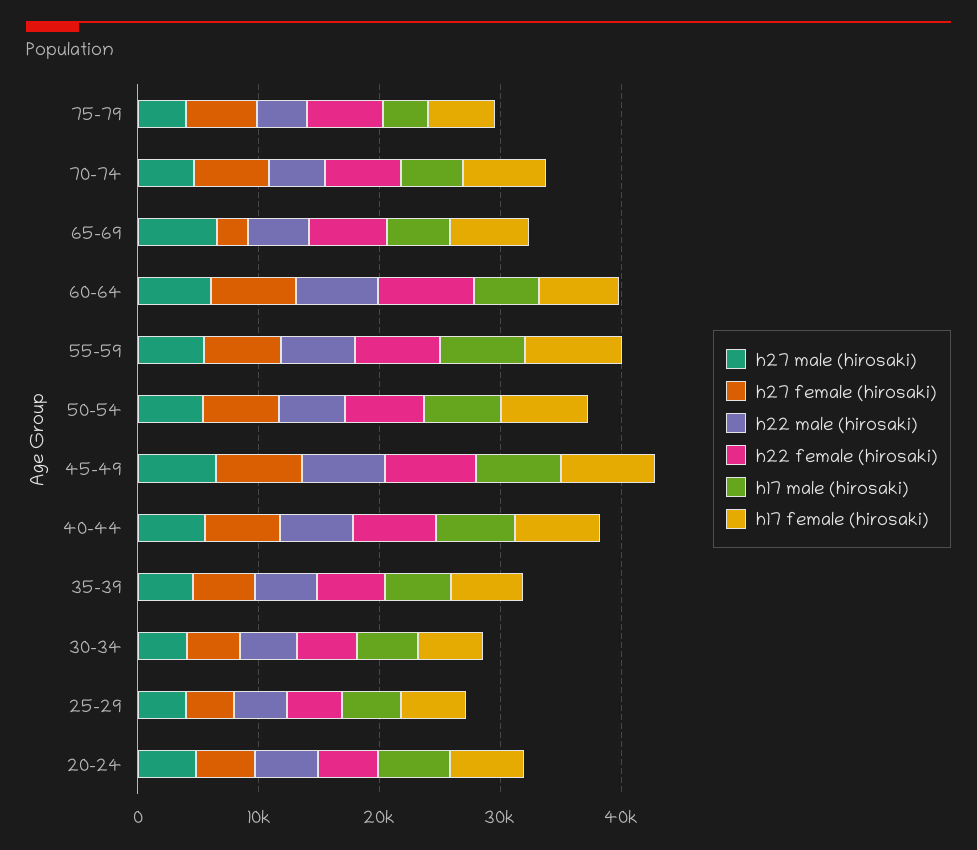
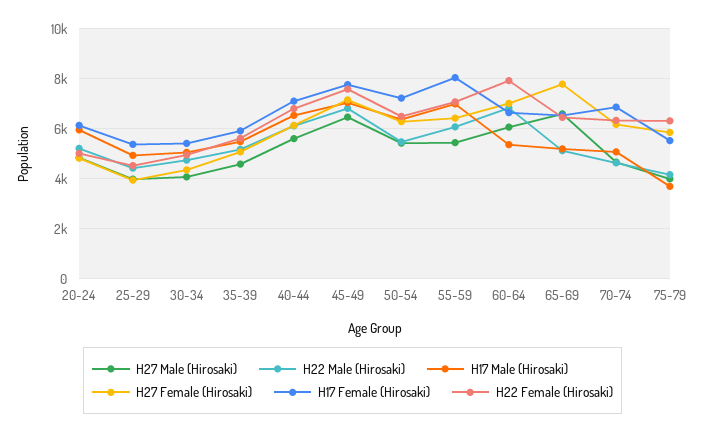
  {
    "h27 male (hirosaki)": {
      "75-79": 4000,
      "70-74": 4750,
      "65-69": 6500,
      "60-64": 6000,
      "55-59": 5500,
      "50-54": 5500,
      "45-49": 6500,
      "40-44": 5500,
      "35-39": 4500,
      "30-34": 4000,
      "25-29": 4000,
      "20-24": 4750
    },
    "h27 female (hirosaki)": {
      "75-79": 5750,
      "70-74": 6250,
-     "65-69": 2000,
+     "65-69": 7750,
      "60-64": 7000,
      "55-59": 6500,
      "50-54": 6250,
      "45-49": 7250,
      "40-44": 6250,
      "35-39": 5000,
      "30-34": 4250,
      "25-29": 4000,
      "20-24": 4750
    },
    "h22 male (hirosaki)": {
      "75-79": 4250,
      "70-74": 4750,
      "65-69": 5000,
      "60-64": 6750,
      "55-59": 6000,
      "50-54": 5500,
      "45-49": 6750,
      "40-44": 6000,
      "35-39": 5250,
      "30-34": 4750,
      "25-29": 4500,
      "20-24": 5250
    },
    "h22 female (hirosaki)": {
      "75-79": 6250,
      "70-74": 6250,
      "65-69": 6500,
      "60-64": 8000,
      "55-59": 7000,
      "50-54": 6500,
      "45-49": 7500,
      "40-44": 6750,
      "35-39": 5500,
      "30-34": 5000,
      "25-29": 4500,
      "20-24": 5000
    },
    "h17 male (hirosaki)": {
      "75-79": 3750,
      "70-74": 5000,
      "65-69": 5250,
      "60-64": 5250,
      "55-59": 7000,
      "50-54": 6500,
      "45-49": 7000,
      "40-44": 6500,
      "35-39": 5500,
      "30-34": 5000,
      "25-29": 5000,
      "20-24": 6000
    },
    "h17 female (hirosaki)": {
      "75-79": 5500,
      "70-74": 6750,
      "65-69": 6500,
      "60-64": 6750,
      "55-59": 8000,
      "50-54": 7250,
      "45-49": 7750,
      "40-44": 7000,
      "35-39": 6000,
      "30-34": 5500,
      "25-29": 5250,
      "20-24": 6250
    }
  }

